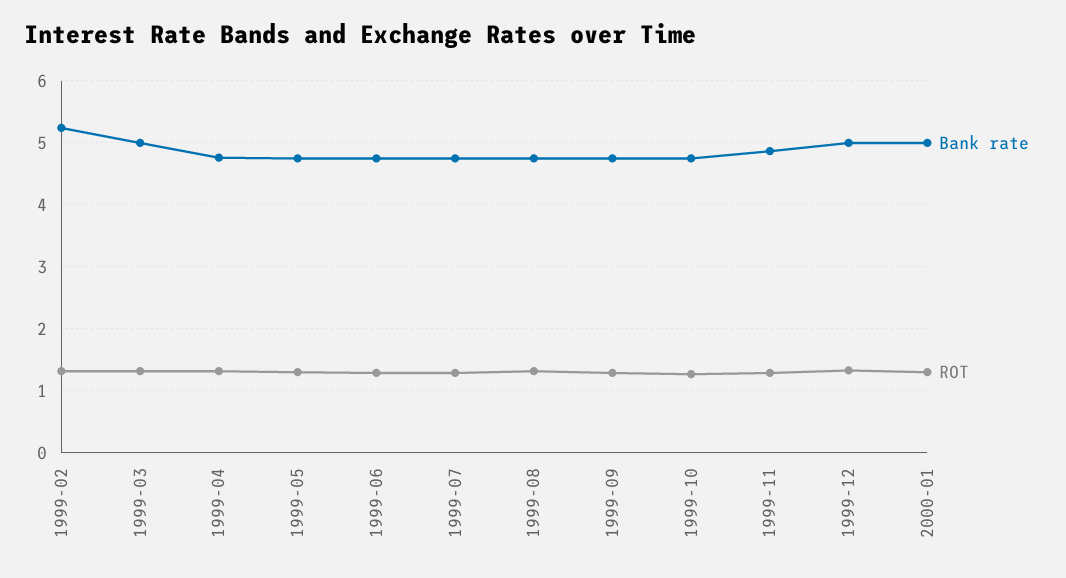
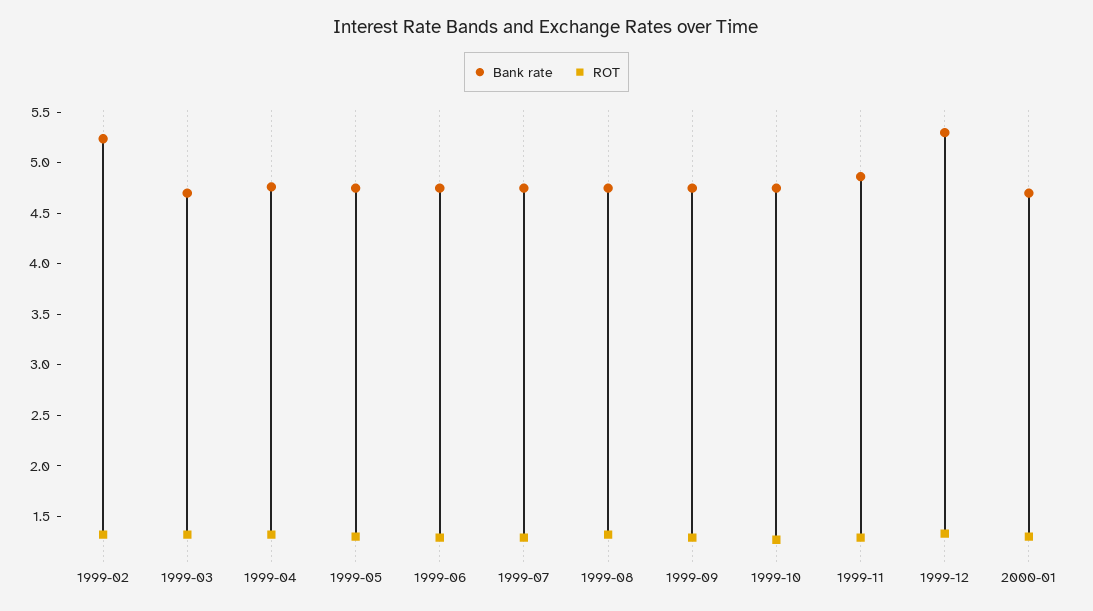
  {
    "Bank rate": {
      "1999-02": 5.2,
-     "1999-03": 5,
+     "1999-03": 4.7,
      "1999-04": 4.8,
      "1999-05": 4.8,
      "1999-06": 4.8,
      "1999-07": 4.8,
      "1999-08": 4.8,
      "1999-09": 4.8,
      "1999-10": 4.8,
      "1999-11": 4.9,
-     "1999-12": 5,
+     "1999-12": 5.3,
-     "2000-01": 5
+     "2000-01": 4.7
    },
    "ROT": {
      "1999-02": 1.3,
      "1999-03": 1.3,
      "1999-04": 1.3,
      "1999-05": 1.3,
      "1999-06": 1.3,
      "1999-07": 1.3,
      "1999-08": 1.3,
      "1999-09": 1.3,
      "1999-10": 1.3,
      "1999-11": 1.3,
      "1999-12": 1.3,
      "2000-01": 1.3
    }
  }

